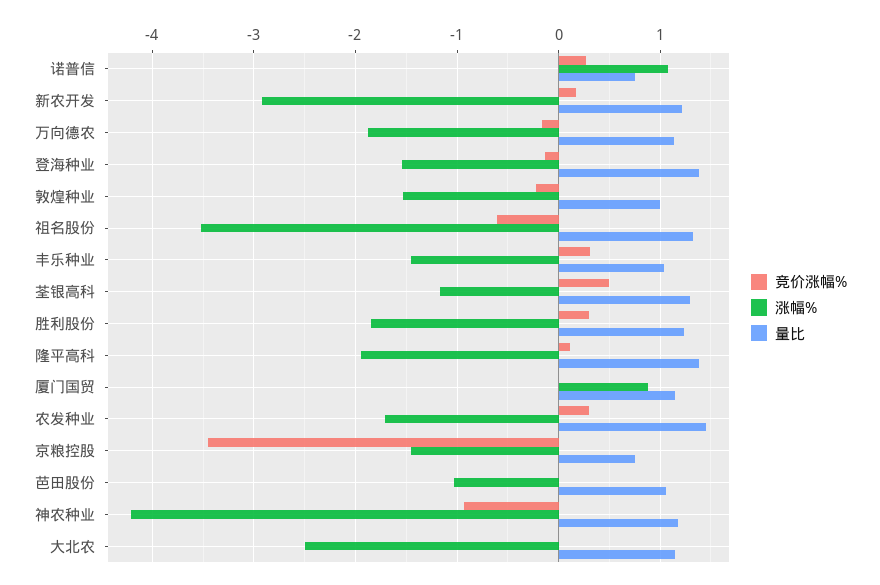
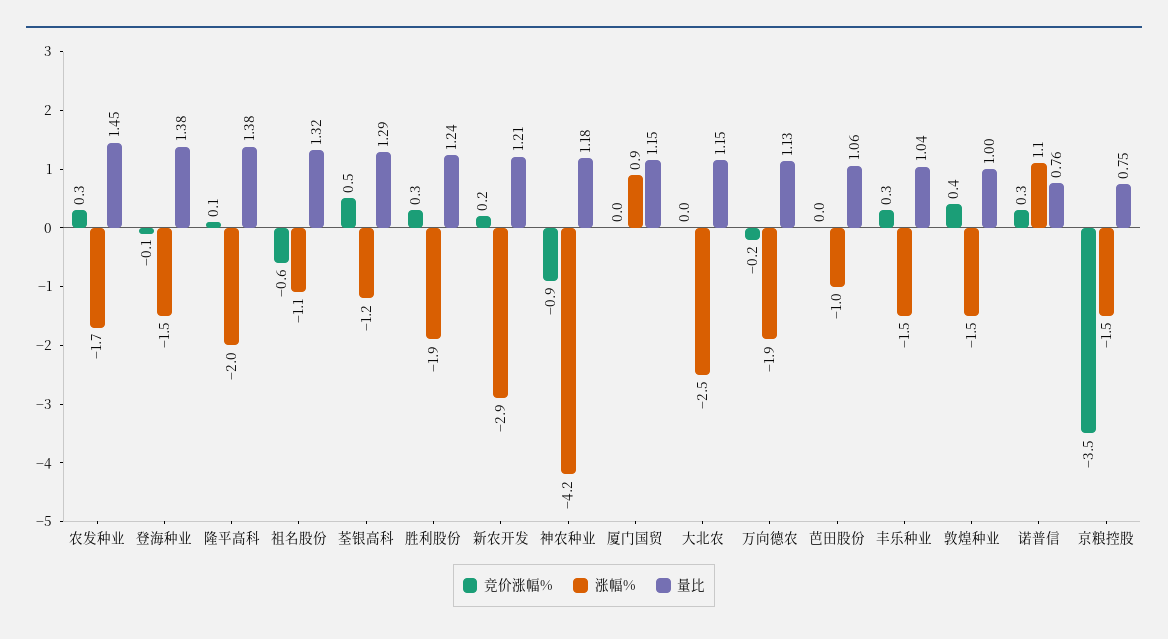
  {
    "竞价涨幅%": {
      "诺普信": 0.3,
      "新农开发": 0.2,
      "万向德农": -0.2,
      "登海种业": -0.1,
-     "敦煌种业": -0.2,
+     "敦煌种业": 0.4,
      "祖名股份": -0.6,
      "丰乐种业": 0.3,
      "荃银高科": 0.5,
      "胜利股份": 0.3,
      "隆平高科": 0.1,
      "厦门国贸": 0,
      "农发种业": 0.3,
      "京粮控股": -3.5,
      "芭田股份": 0,
      "神农种业": -0.9,
      "大北农": 0
    },
    "涨幅%": {
      "诺普信": 1.1,
      "新农开发": -2.9,
      "万向德农": -1.9,
      "登海种业": -1.5,
      "敦煌种业": -1.5,
-     "祖名股份": -3.5,
+     "祖名股份": -1.1,
      "丰乐种业": -1.5,
      "荃银高科": -1.2,
      "胜利股份": -1.9,
      "隆平高科": -2,
      "厦门国贸": 0.9,
      "农发种业": -1.7,
      "京粮控股": -1.5,
      "芭田股份": -1,
      "神农种业": -4.2,
      "大北农": -2.5
    },
    "量比": {
      "诺普信": 0.76,
      "新农开发": 1.21,
      "万向德农": 1.13,
      "登海种业": 1.38,
      "敦煌种业": 1,
      "祖名股份": 1.32,
      "丰乐种业": 1.04,
      "荃银高科": 1.29,
      "胜利股份": 1.24,
      "隆平高科": 1.38,
      "厦门国贸": 1.15,
      "农发种业": 1.45,
      "京粮控股": 0.75,
      "芭田股份": 1.06,
      "神农种业": 1.18,
      "大北农": 1.15
    }
  }

